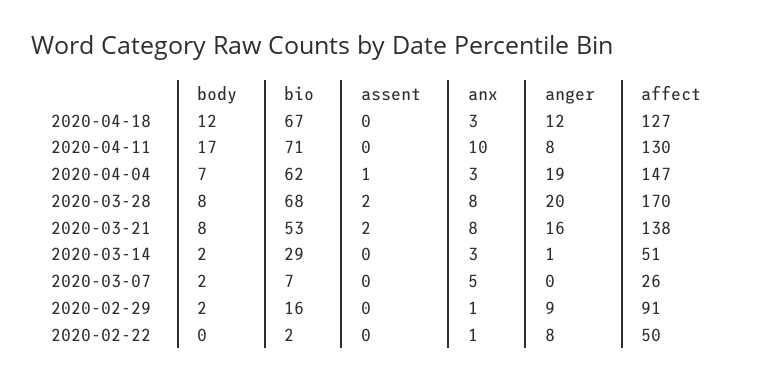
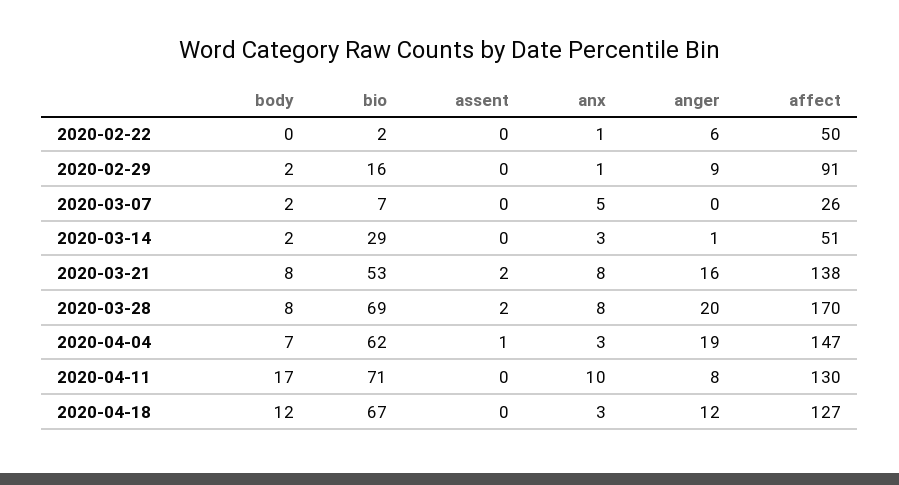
  {
    "body": {
      "2020-04-18": 12,
      "2020-04-11": 17,
      "2020-04-04": 7,
      "2020-03-28": 8,
      "2020-03-21": 8,
      "2020-03-14": 2,
      "2020-03-07": 2,
      "2020-02-29": 2,
      "2020-02-22": 0
    },
    "bio": {
      "2020-04-18": 67,
      "2020-04-11": 71,
      "2020-04-04": 62,
-     "2020-03-28": 68,
+     "2020-03-28": 69,
      "2020-03-21": 53,
      "2020-03-14": 29,
      "2020-03-07": 7,
      "2020-02-29": 16,
      "2020-02-22": 2
    },
    "assent": {
      "2020-04-18": 0,
      "2020-04-11": 0,
      "2020-04-04": 1,
      "2020-03-28": 2,
      "2020-03-21": 2,
      "2020-03-14": 0,
      "2020-03-07": 0,
      "2020-02-29": 0,
      "2020-02-22": 0
    },
    "anx": {
      "2020-04-18": 3,
      "2020-04-11": 10,
      "2020-04-04": 3,
      "2020-03-28": 8,
      "2020-03-21": 8,
      "2020-03-14": 3,
      "2020-03-07": 5,
      "2020-02-29": 1,
      "2020-02-22": 1
    },
    "anger": {
      "2020-04-18": 12,
      "2020-04-11": 8,
      "2020-04-04": 19,
      "2020-03-28": 20,
      "2020-03-21": 16,
      "2020-03-14": 1,
      "2020-03-07": 0,
      "2020-02-29": 9,
-     "2020-02-22": 8
+     "2020-02-22": 6
    },
    "affect": {
      "2020-04-18": 127,
      "2020-04-11": 130,
      "2020-04-04": 147,
      "2020-03-28": 170,
      "2020-03-21": 138,
      "2020-03-14": 51,
      "2020-03-07": 26,
      "2020-02-29": 91,
      "2020-02-22": 50
    }
  }

